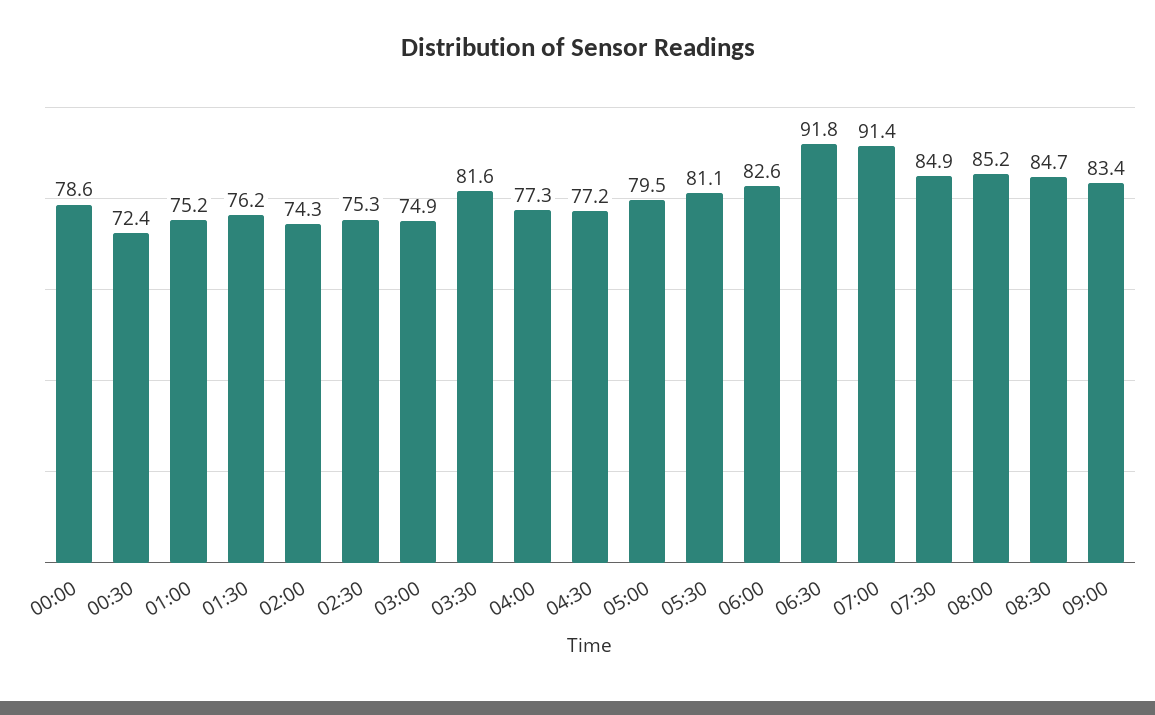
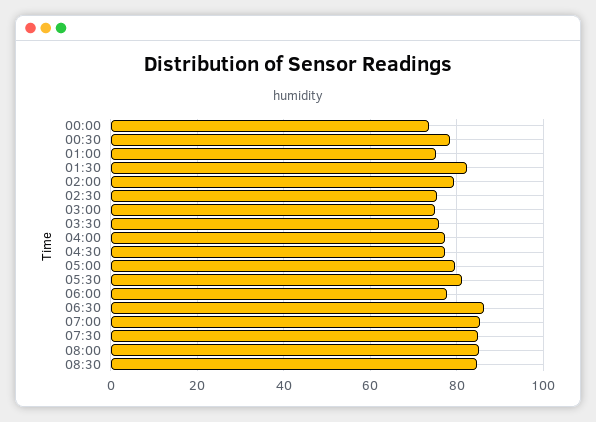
  {
-   "00:00": 78.6,
+   "00:00": 74,
-   "00:30": 72.4,
+   "00:30": 78,
    "01:00": 75.2,
-   "01:30": 76.2,
+   "01:30": 82,
-   "02:00": 74.3,
+   "02:00": 80,
    "02:30": 75.3,
    "03:00": 74.9,
-   "03:30": 81.6,
+   "03:30": 76,
    "04:00": 77.3,
    "04:30": 77.2,
    "05:00": 79.5,
    "05:30": 81.1,
-   "06:00": 82.6,
+   "06:00": 78,
-   "06:30": 91.8,
+   "06:30": 86,
-   "07:00": 91.4,
+   "07:00": 86,
    "07:30": 84.9,
    "08:00": 85.2,
-   "08:30": 84.7,
+   "08:30": 84.7
-   "09:00": 83.4
  }

